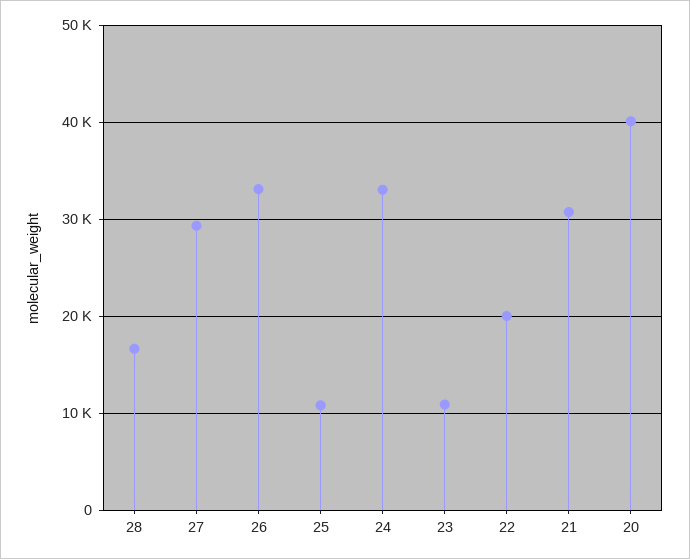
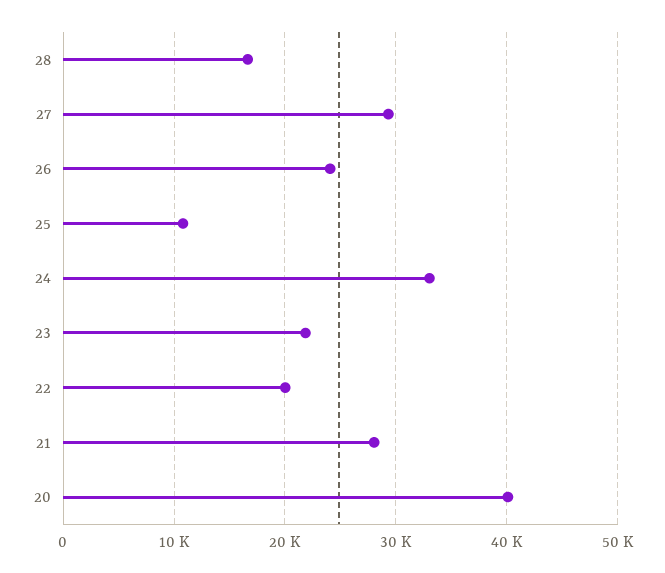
  {
    "28": 17000,
    "27": 29000,
-   "26": 33000,
+   "26": 24000,
    "25": 11000,
    "24": 33000,
-   "23": 11000,
+   "23": 22000,
    "22": 20000,
-   "21": 31000,
+   "21": 28000,
    "20": 40000
  }

